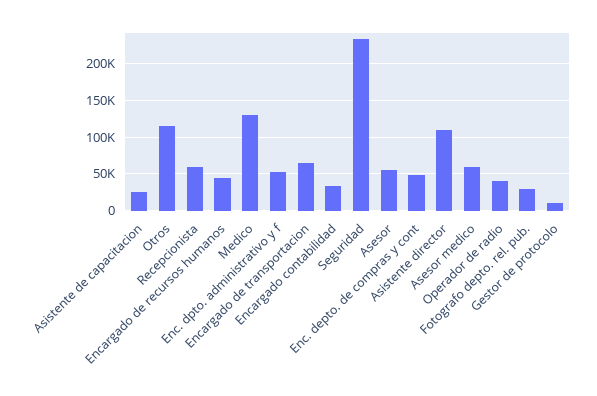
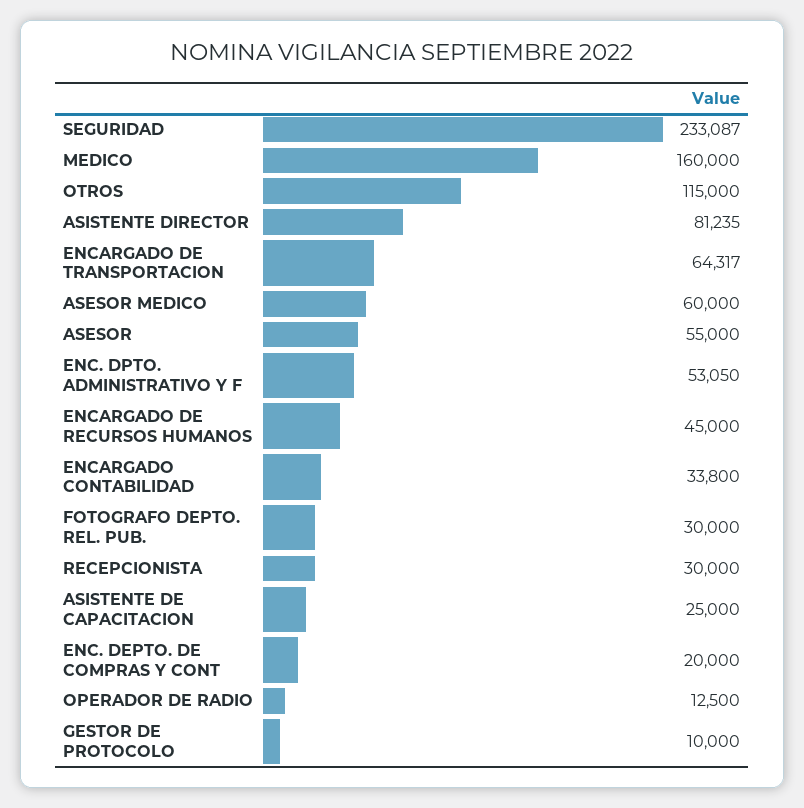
  {
    "Asistente de capacitacion": 25000,
    "Otros": 115000,
-   "Recepcionista": 60000,
+   "Recepcionista": 30000,
    "Encargado de recursos humanos": 45000,
-   "Medico": 130000,
+   "Medico": 160000,
    "Enc. dpto. administrativo y f": 53050,
    "Encargado de transportacion": 64317,
    "Encargado contabilidad": 33800,
    "Seguridad": 233087,
    "Asesor": 55000,
-   "Enc. depto. de compras y cont": 50000,
+   "Enc. depto. de compras y cont": 20000,
-   "Asistente director": 110000,
+   "Asistente director": 81235,
    "Asesor medico": 60000,
-   "Operador de radio": 40000,
+   "Operador de radio": 12500,
    "Fotografo depto. rel. pub.": 30000,
    "Gestor de protocolo": 10000
  }

